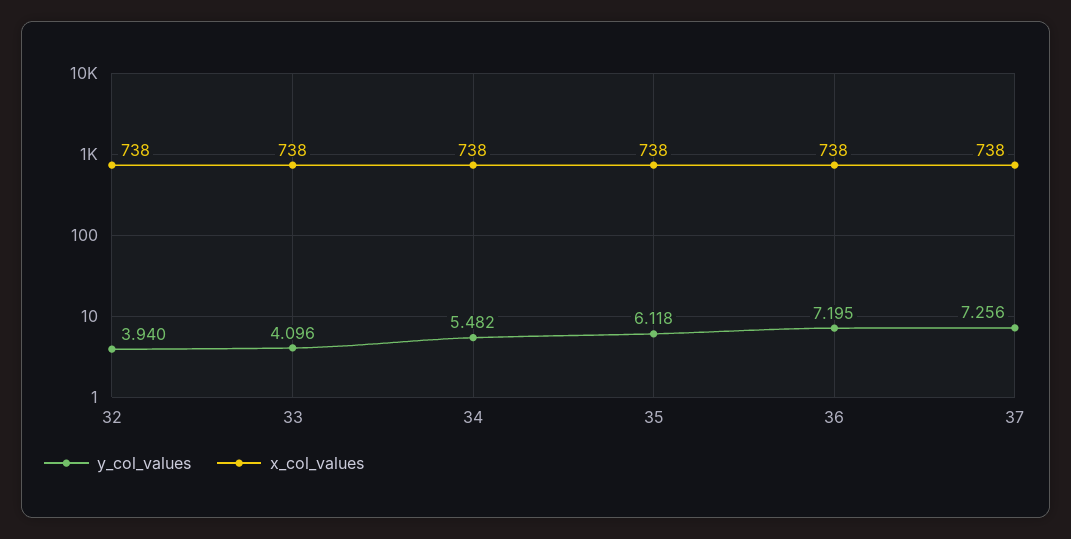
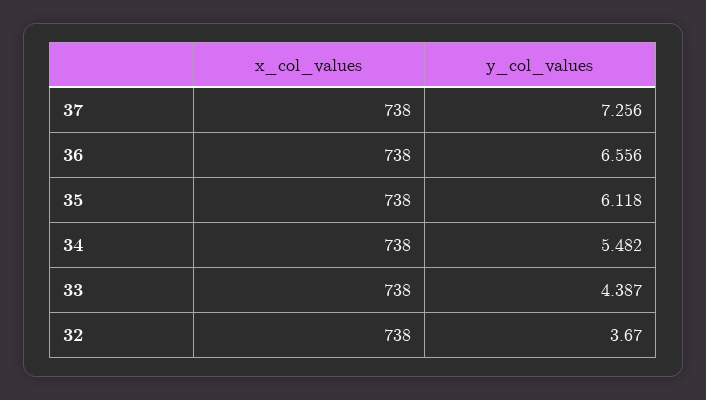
  {
    "y_col_values": {
-     "32": 3.94,
+     "32": 3.67,
-     "33": 4.096,
+     "33": 4.387,
      "34": 5.482,
      "35": 6.118,
-     "36": 7.195,
+     "36": 6.556,
      "37": 7.256
    },
    "x_col_values": {
      "32": 738,
      "33": 738,
      "34": 738,
      "35": 738,
      "36": 738,
      "37": 738
    }
  }

